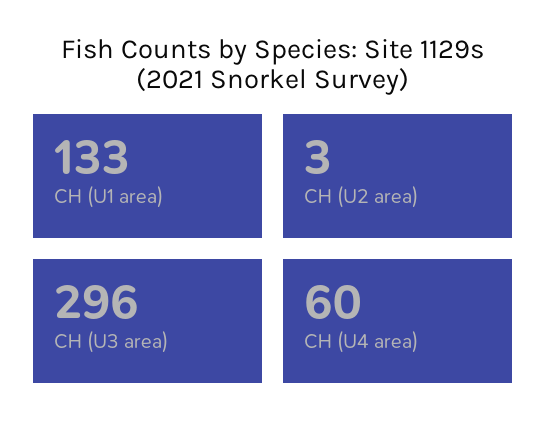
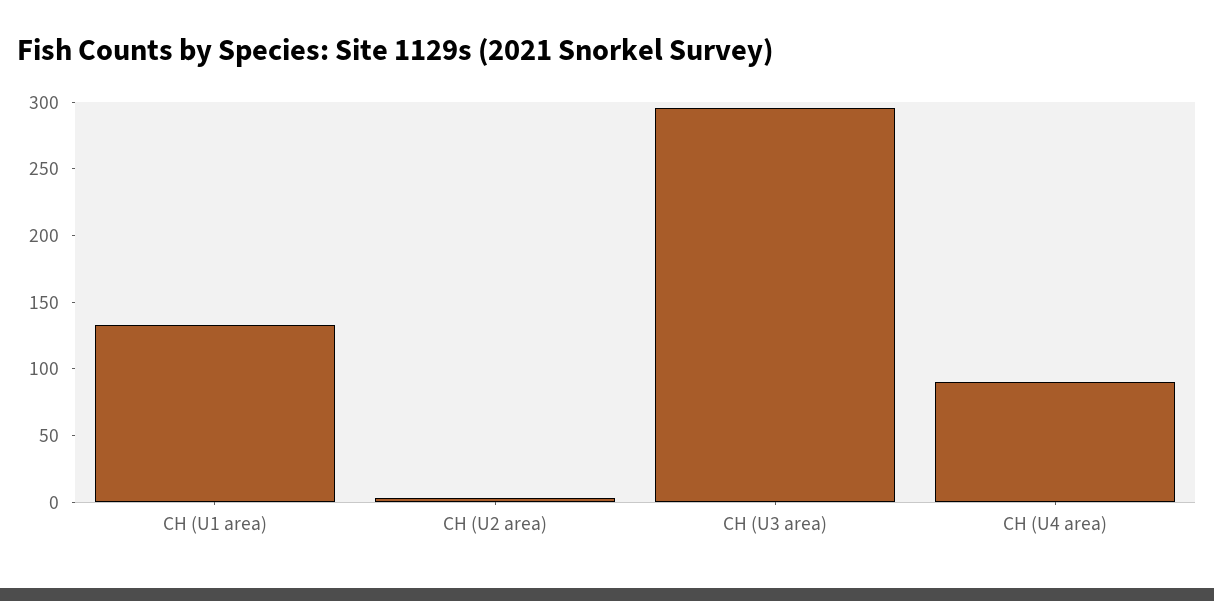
  {
    "CH (U1 area)": 133,
    "CH (U2 area)": 3,
    "CH (U3 area)": 296,
-   "CH (U4 area)": 60
+   "CH (U4 area)": 90
  }

